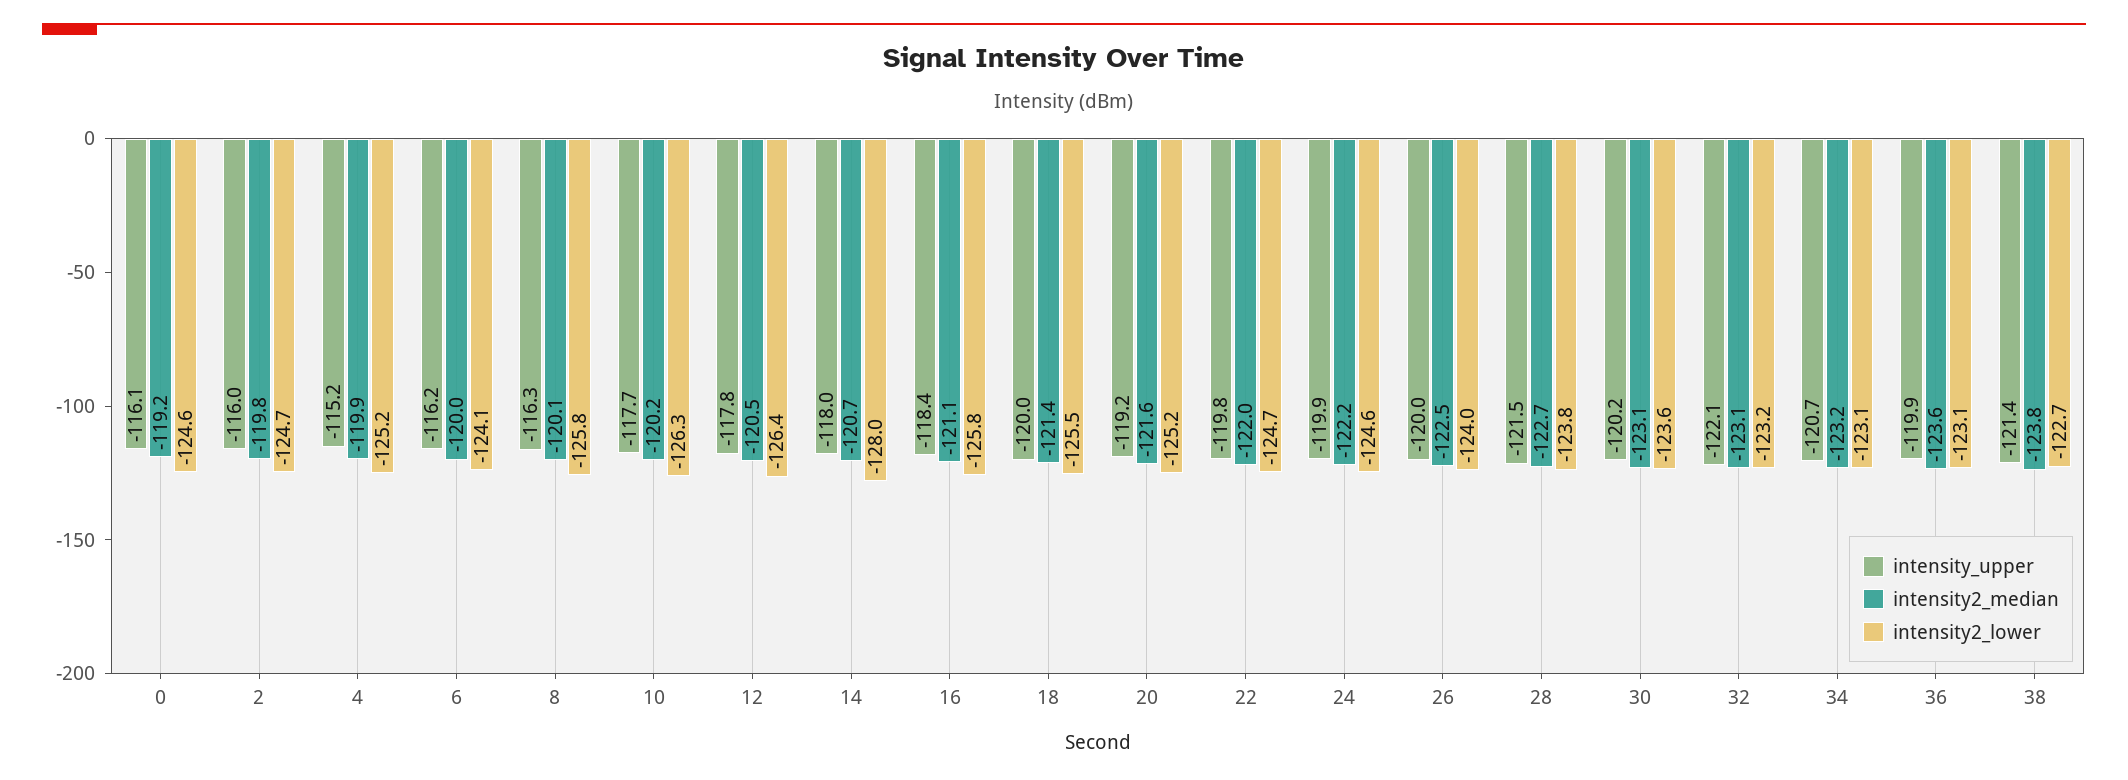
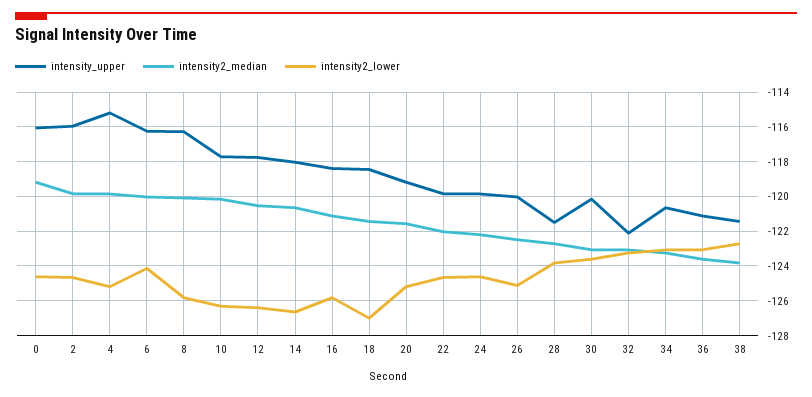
  {
    "intensity_upper": {
      "0": -116.1,
      "2": -116,
      "4": -115.2,
      "6": -116.2,
      "8": -116.3,
      "10": -117.7,
      "12": -117.8,
      "14": -118,
      "16": -118.4,
-     "18": -120,
+     "18": -118.5,
      "20": -119.2,
      "22": -119.8,
      "24": -119.9,
      "26": -120,
      "28": -121.5,
      "30": -120.2,
      "32": -122.1,
      "34": -120.7,
-     "36": -119.9,
+     "36": -121,
      "38": -121.4
    },
    "intensity2_median": {
      "0": -119.2,
      "2": -119.8,
      "4": -119.9,
      "6": -120,
      "8": -120.1,
      "10": -120.2,
      "12": -120.5,
      "14": -120.7,
      "16": -121.1,
      "18": -121.4,
      "20": -121.6,
      "22": -122,
      "24": -122.2,
      "26": -122.5,
      "28": -122.7,
      "30": -123.1,
      "32": -123.1,
      "34": -123.2,
      "36": -123.6,
      "38": -123.8
    },
    "intensity2_lower": {
      "0": -124.6,
      "2": -124.7,
      "4": -125.2,
      "6": -124.1,
      "8": -125.8,
      "10": -126.3,
      "12": -126.4,
-     "14": -128,
+     "14": -126.5,
      "16": -125.8,
-     "18": -125.5,
+     "18": -127,
      "20": -125.2,
      "22": -124.7,
      "24": -124.6,
-     "26": -124,
+     "26": -125,
      "28": -123.8,
      "30": -123.6,
      "32": -123.2,
      "34": -123.1,
      "36": -123.1,
      "38": -122.7
    }
  }

